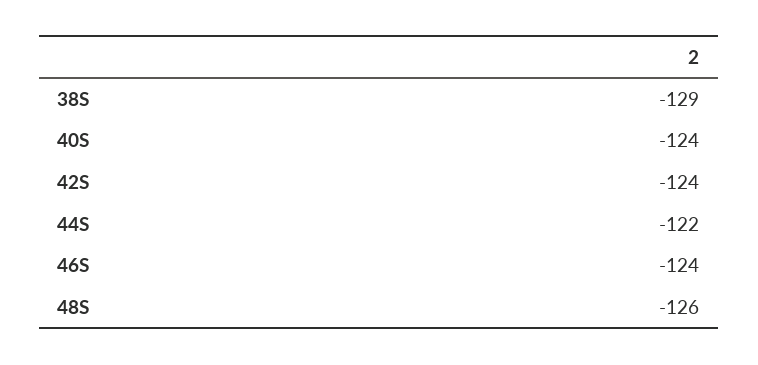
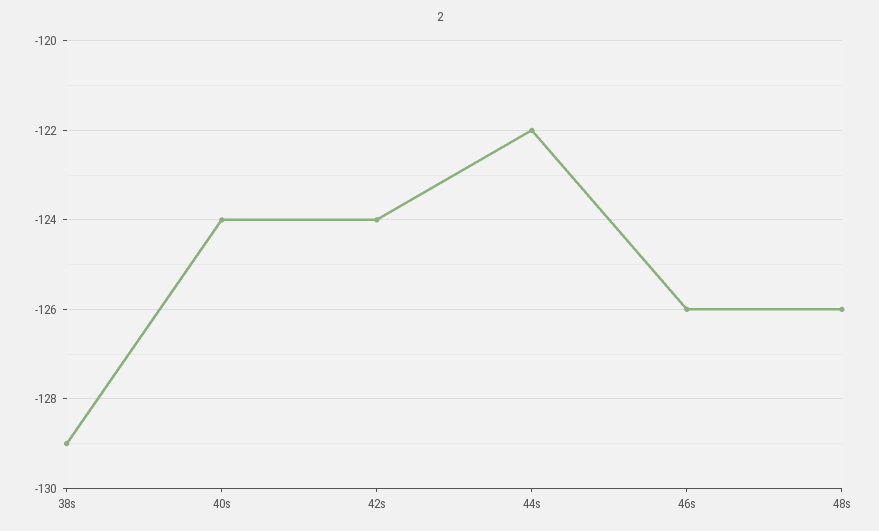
  {
    "38S": -129,
    "40S": -124,
    "42S": -124,
    "44S": -122,
-   "46S": -124,
+   "46S": -126,
    "48S": -126
  }

